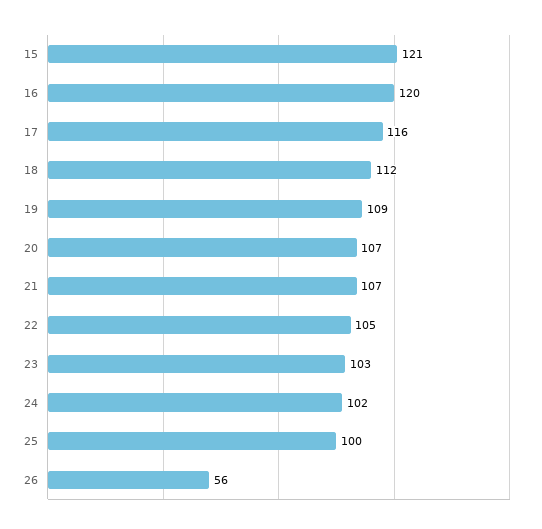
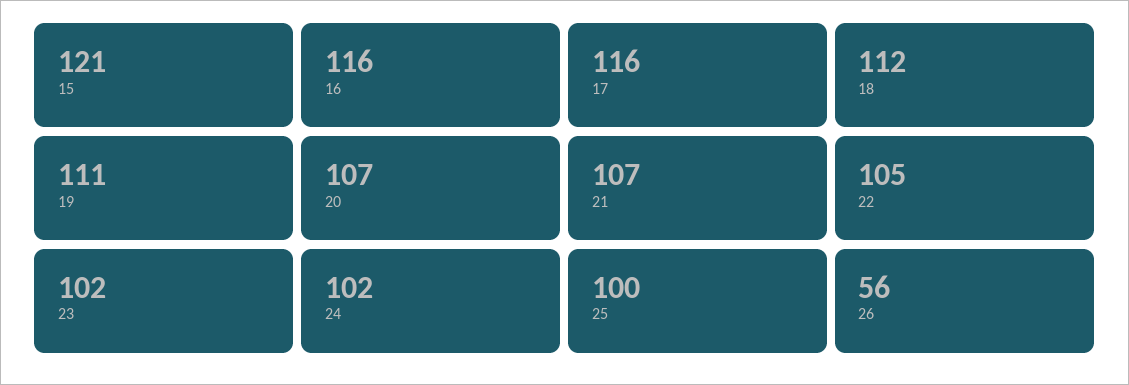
  {
    "15": 121,
-   "16": 120,
+   "16": 116,
    "17": 116,
    "18": 112,
-   "19": 109,
+   "19": 111,
    "20": 107,
    "21": 107,
    "22": 105,
-   "23": 103,
+   "23": 102,
    "24": 102,
    "25": 100,
    "26": 56
  }

